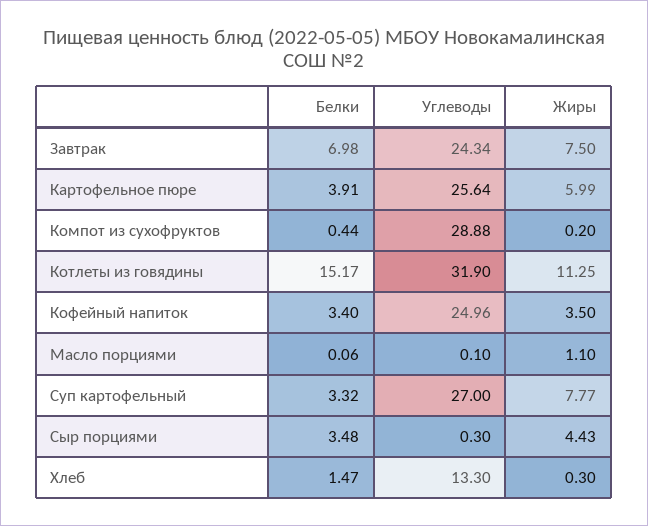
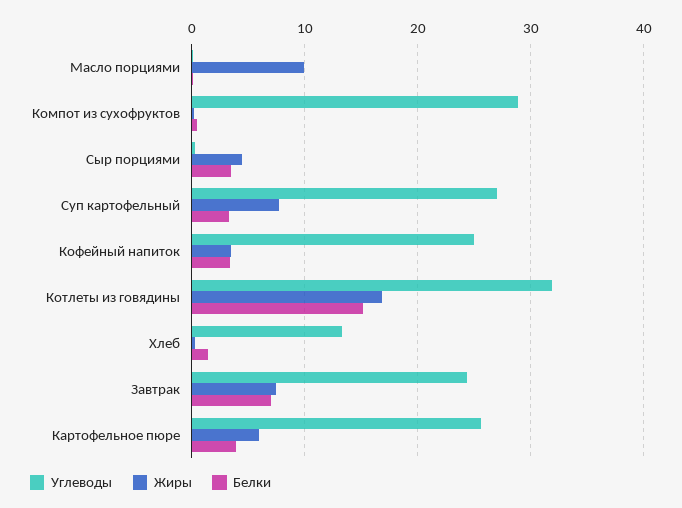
  {
    "Белки": {
      "Завтрак": 6.98,
      "Картофельное пюре": 3.91,
      "Компот из сухофруктов": 0.44,
      "Котлеты из говядины": 15.17,
      "Кофейный напиток": 3.4,
      "Масло порциями": 0.06,
      "Суп картофельный": 3.32,
      "Сыр порциями": 3.48,
      "Хлеб": 1.47
    },
    "Углеводы": {
      "Завтрак": 24.34,
      "Картофельное пюре": 25.64,
      "Компот из сухофруктов": 28.88,
      "Котлеты из говядины": 31.9,
      "Кофейный напиток": 24.96,
      "Масло порциями": 0.1,
      "Суп картофельный": 27,
      "Сыр порциями": 0.3,
      "Хлеб": 13.3
    },
    "Жиры": {
      "Завтрак": 7.5,
      "Картофельное пюре": 5.99,
      "Компот из сухофруктов": 0.2,
-     "Котлеты из говядины": 11.25,
+     "Котлеты из говядины": 17,
      "Кофейный напиток": 3.5,
-     "Масло порциями": 1.1,
+     "Масло порциями": 10,
      "Суп картофельный": 7.77,
      "Сыр порциями": 4.43,
      "Хлеб": 0.3
    }
  }

